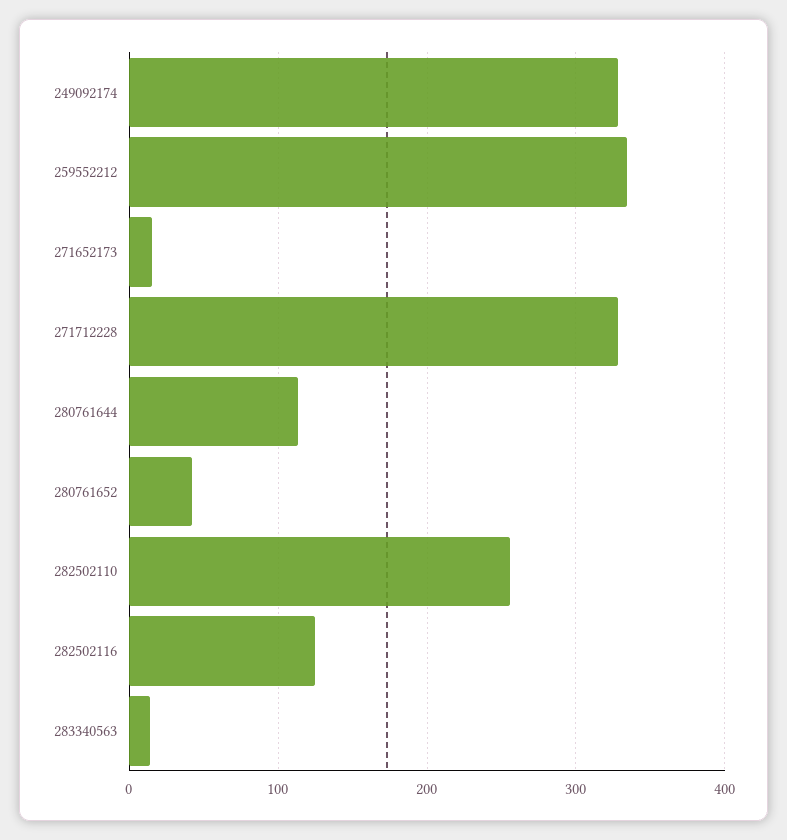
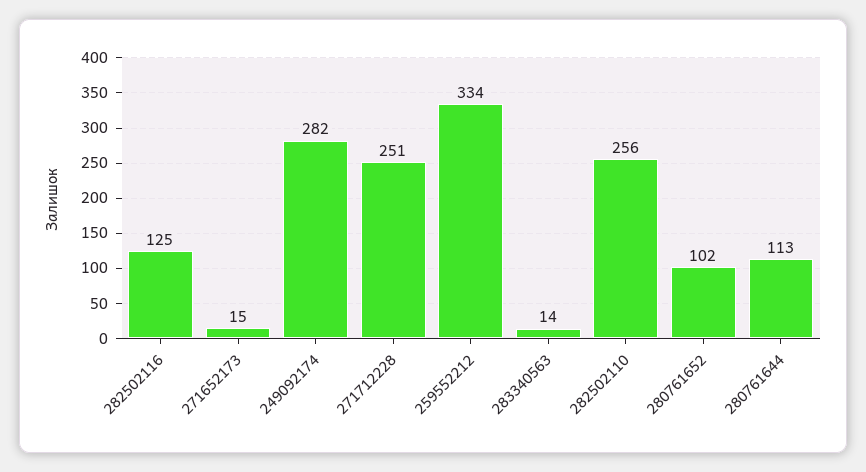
  {
-   "249092174": 330,
+   "249092174": 282,
    "259552212": 334,
    "271652173": 15,
-   "271712228": 330,
+   "271712228": 251,
    "280761644": 113,
-   "280761652": 40,
+   "280761652": 102,
    "282502110": 256,
    "282502116": 125,
    "283340563": 14
  }

